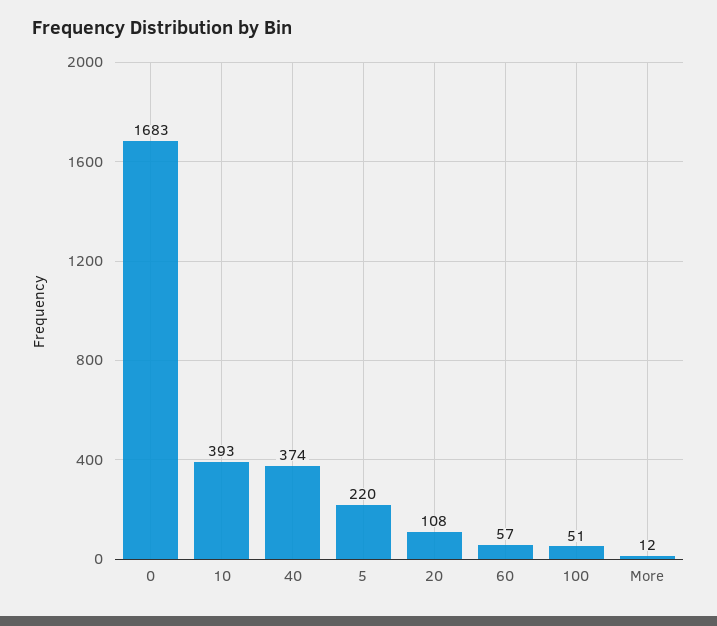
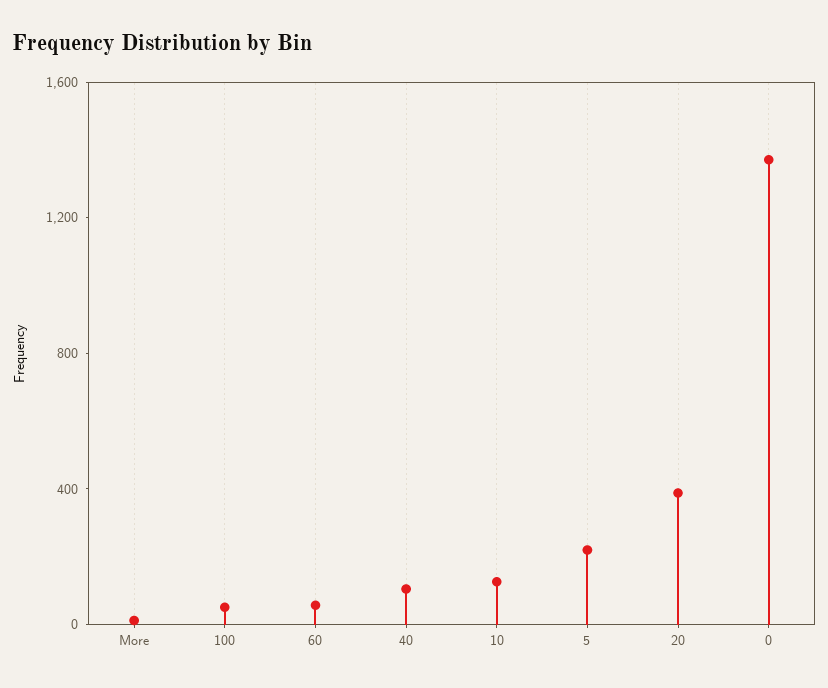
  {
-   "0": 1683,
+   "0": 1400,
-   "10": 393,
+   "10": 100,
-   "40": 374,
+   "40": 100,
    "5": 220,
-   "20": 108,
+   "20": 400,
    "60": 57,
    "100": 51,
    "More": 12
  }

